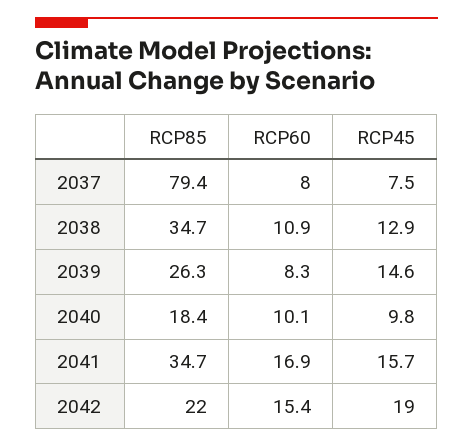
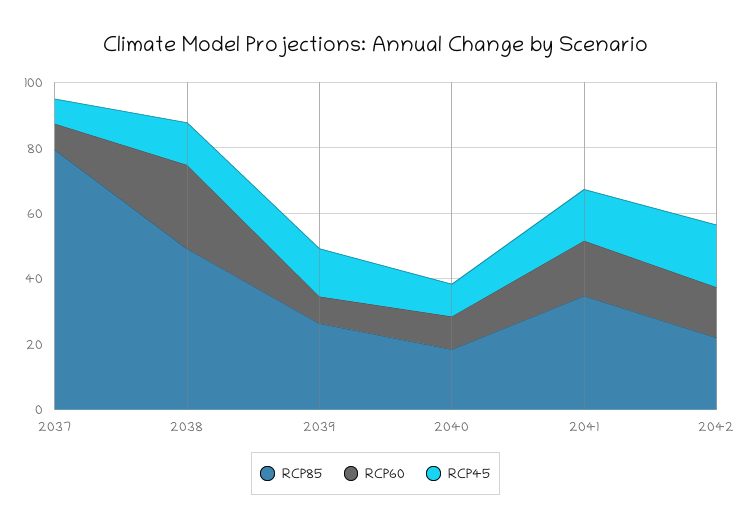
  {
    "RCP85": {
      "2037": 79.4,
-     "2038": 34.7,
+     "2038": 50,
      "2039": 26.3,
      "2040": 18.4,
      "2041": 34.7,
      "2042": 22
    },
    "RCP60": {
      "2037": 8,
-     "2038": 10.9,
+     "2038": 25,
      "2039": 8.3,
      "2040": 10.1,
      "2041": 16.9,
      "2042": 15.4
    },
    "RCP45": {
      "2037": 7.5,
      "2038": 12.9,
      "2039": 14.6,
      "2040": 9.8,
      "2041": 15.7,
      "2042": 19
    }
  }

